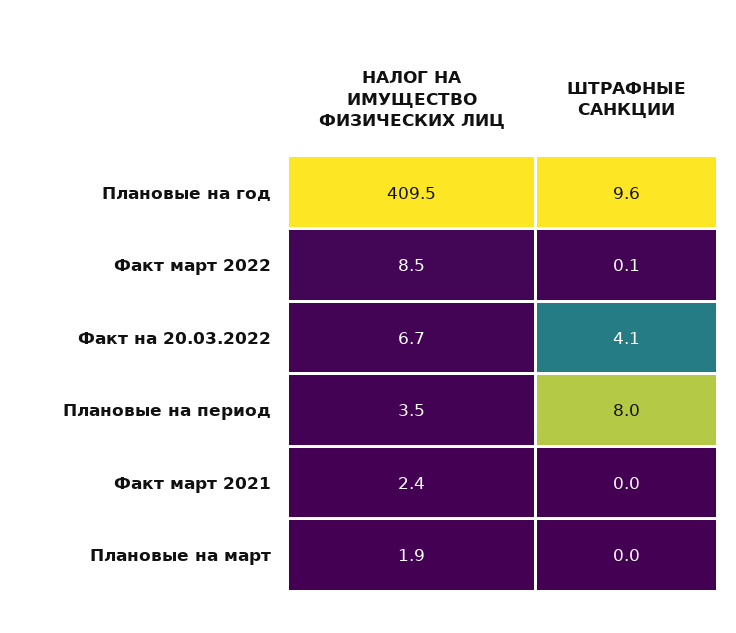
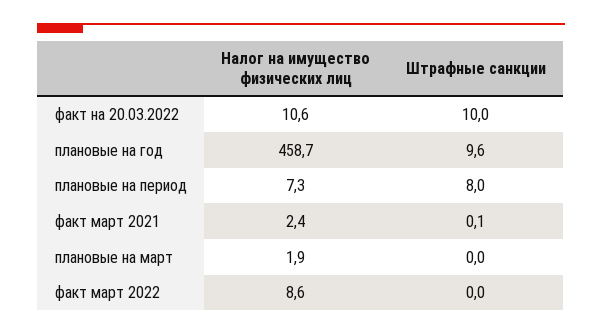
  {
    "НАЛОГ НА ИМУЩЕСТВО ФИЗИЧЕСКИХ ЛИЦ": {
-     "Плановые на год": 409.5,
+     "Плановые на год": 458.7,
-     "Факт март 2022": 8.5,
+     "Факт март 2022": 8.6,
-     "Факт на 20.03.2022": 6.7,
+     "Факт на 20.03.2022": 10.6,
-     "Плановые на период": 3.5,
+     "Плановые на период": 7.3,
      "Факт март 2021": 2.4,
      "Плановые на март": 1.9
    },
    "ШТРАФНЫЕ САНКЦИИ": {
      "Плановые на год": 9.6,
-     "Факт март 2022": 0.1,
+     "Факт март 2022": 0,
-     "Факт на 20.03.2022": 4.1,
+     "Факт на 20.03.2022": 10,
      "Плановые на период": 8,
-     "Факт март 2021": 0,
+     "Факт март 2021": 0.1,
      "Плановые на март": 0
    }
  }

